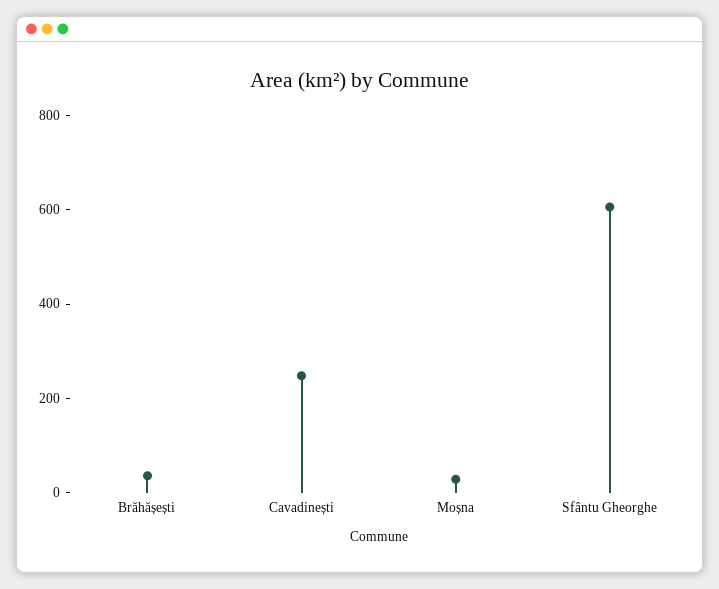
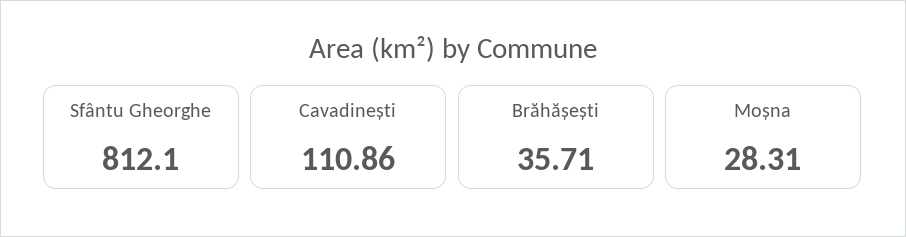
  {
    "Brăhășești": 35.71,
-   "Cavadinești": 250,
+   "Cavadinești": 110.86,
    "Moșna": 28.31,
-   "Sfântu Gheorghe": 600
+   "Sfântu Gheorghe": 812.1
  }

